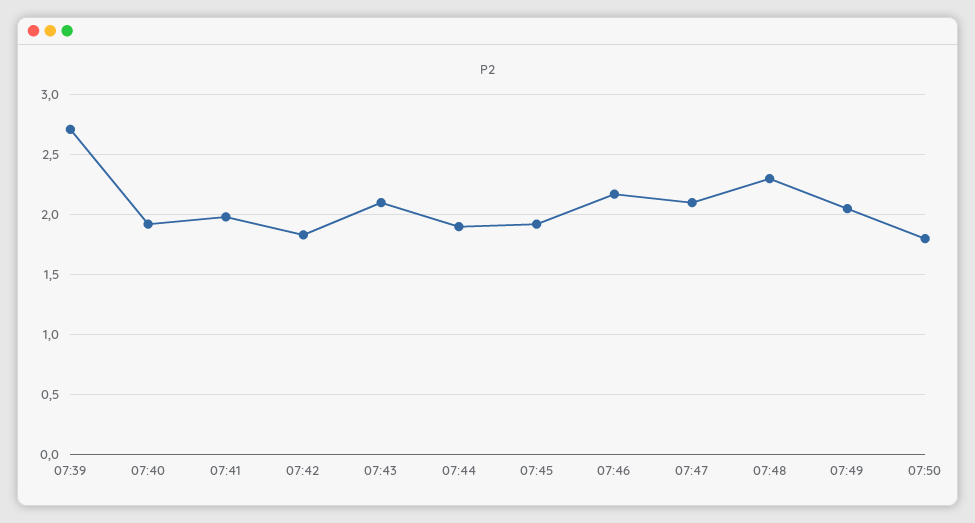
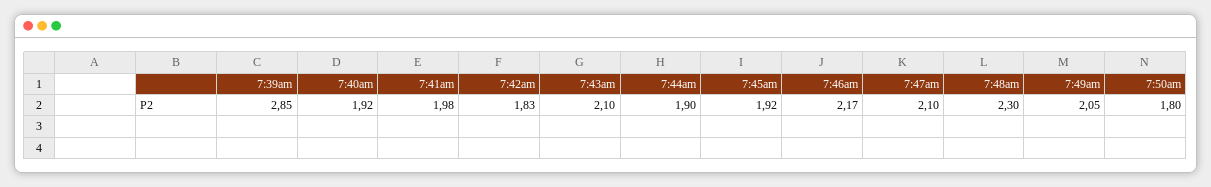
  {
-   "07:39": 2.7,
+   "07:39": 2.85,
    "07:40": 1.92,
    "07:41": 1.98,
    "07:42": 1.83,
    "07:43": 2.1,
    "07:44": 1.9,
    "07:45": 1.92,
    "07:46": 2.17,
    "07:47": 2.1,
    "07:48": 2.3,
    "07:49": 2.05,
    "07:50": 1.8
  }

